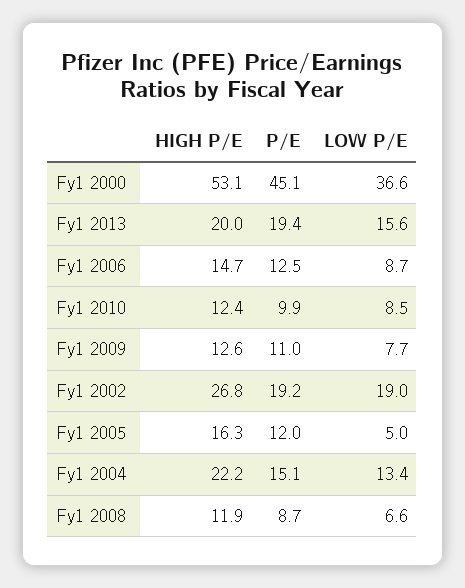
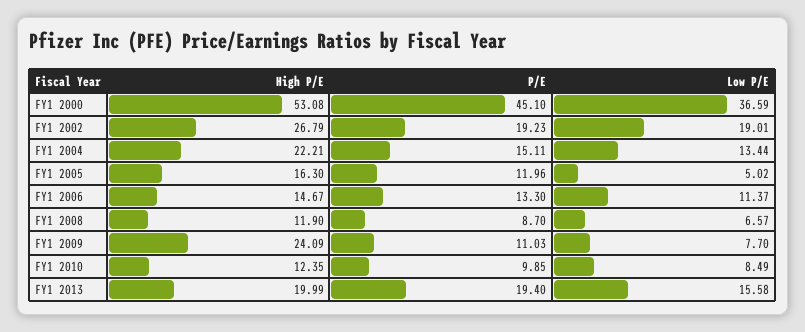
  {
    "HIGH P/E": {
      "Fy1 2000": 53.08,
      "Fy1 2013": 19.99,
      "Fy1 2006": 14.67,
      "Fy1 2010": 12.35,
-     "Fy1 2009": 12.6,
+     "Fy1 2009": 24.09,
      "Fy1 2002": 26.79,
      "Fy1 2005": 16.3,
      "Fy1 2004": 22.21,
      "Fy1 2008": 11.9
    },
    "P/E": {
      "Fy1 2000": 45.1,
      "Fy1 2013": 19.4,
-     "Fy1 2006": 12.5,
+     "Fy1 2006": 13.3,
      "Fy1 2010": 9.85,
      "Fy1 2009": 11.03,
      "Fy1 2002": 19.23,
      "Fy1 2005": 11.96,
      "Fy1 2004": 15.11,
      "Fy1 2008": 8.7
    },
    "LOW P/E": {
      "Fy1 2000": 36.59,
      "Fy1 2013": 15.58,
-     "Fy1 2006": 8.7,
+     "Fy1 2006": 11.37,
      "Fy1 2010": 8.49,
      "Fy1 2009": 7.7,
      "Fy1 2002": 19.01,
      "Fy1 2005": 5.02,
      "Fy1 2004": 13.44,
      "Fy1 2008": 6.57
    }
  }

